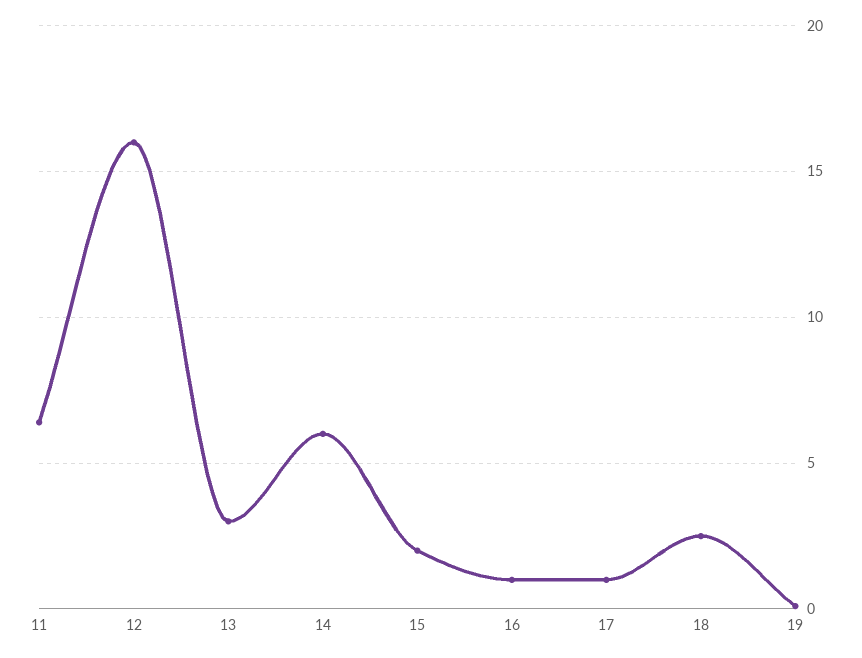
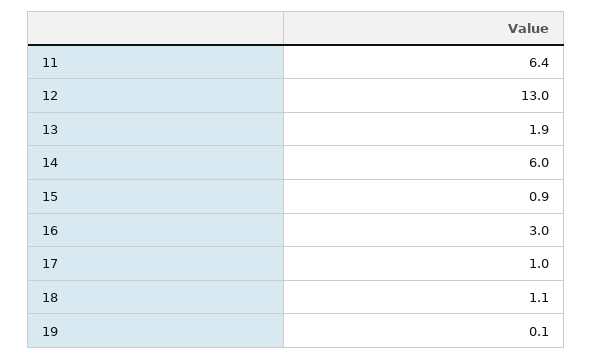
  {
    "11": 6.4,
-   "12": 16,
+   "12": 13,
-   "13": 3,
+   "13": 1.9,
    "14": 6,
-   "15": 2,
+   "15": 0.9,
-   "16": 1,
+   "16": 3,
    "17": 1,
-   "18": 2.5,
+   "18": 1.1,
    "19": 0.1
  }

